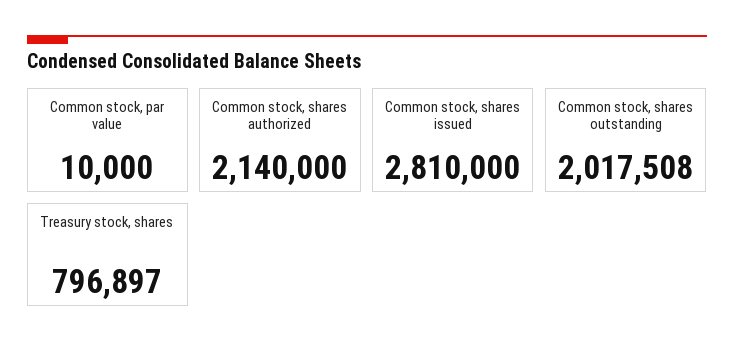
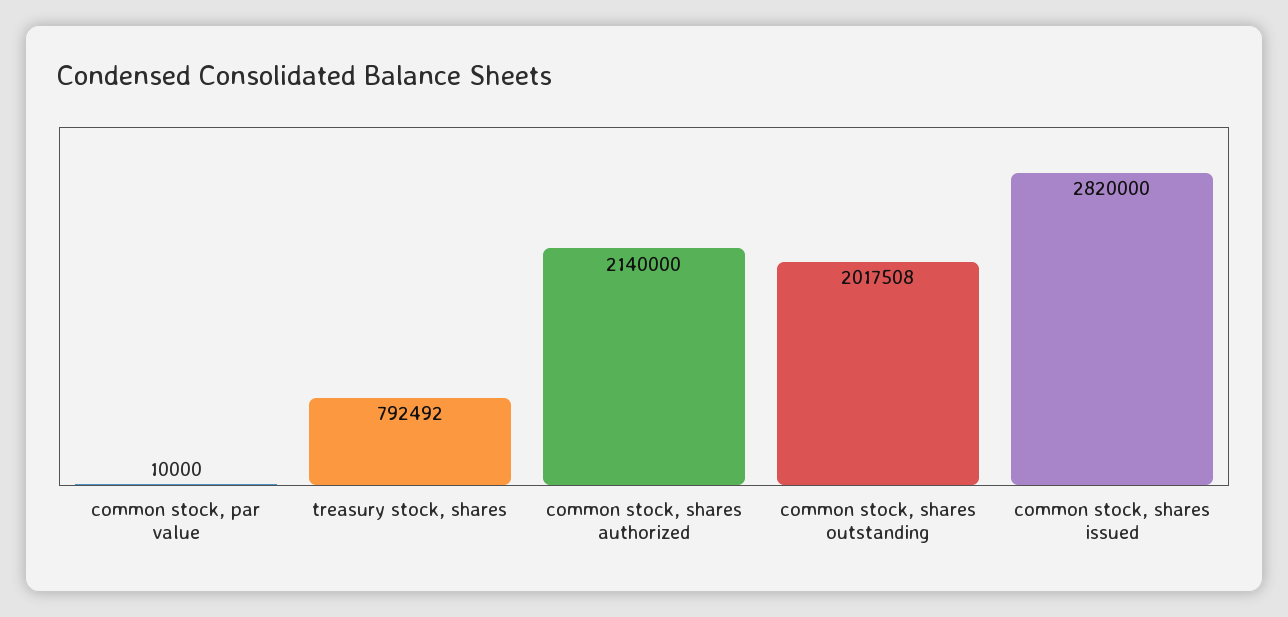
  {
    "Common stock, par value": 10000,
    "Common stock, shares authorized": 2140000,
-   "Common stock, shares issued": 2810000,
+   "Common stock, shares issued": 2820000,
    "Common stock, shares outstanding": 2017508,
-   "Treasury stock, shares": 796897
+   "Treasury stock, shares": 792492
  }

